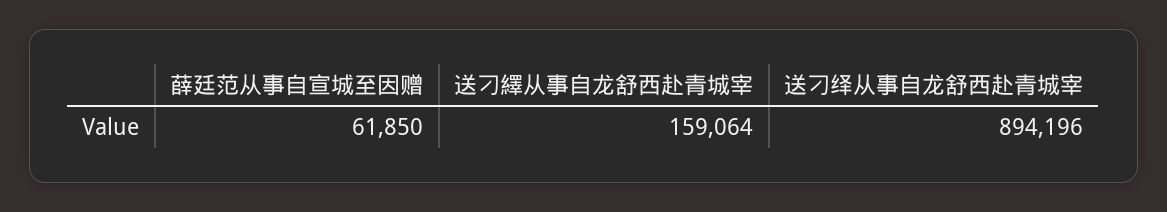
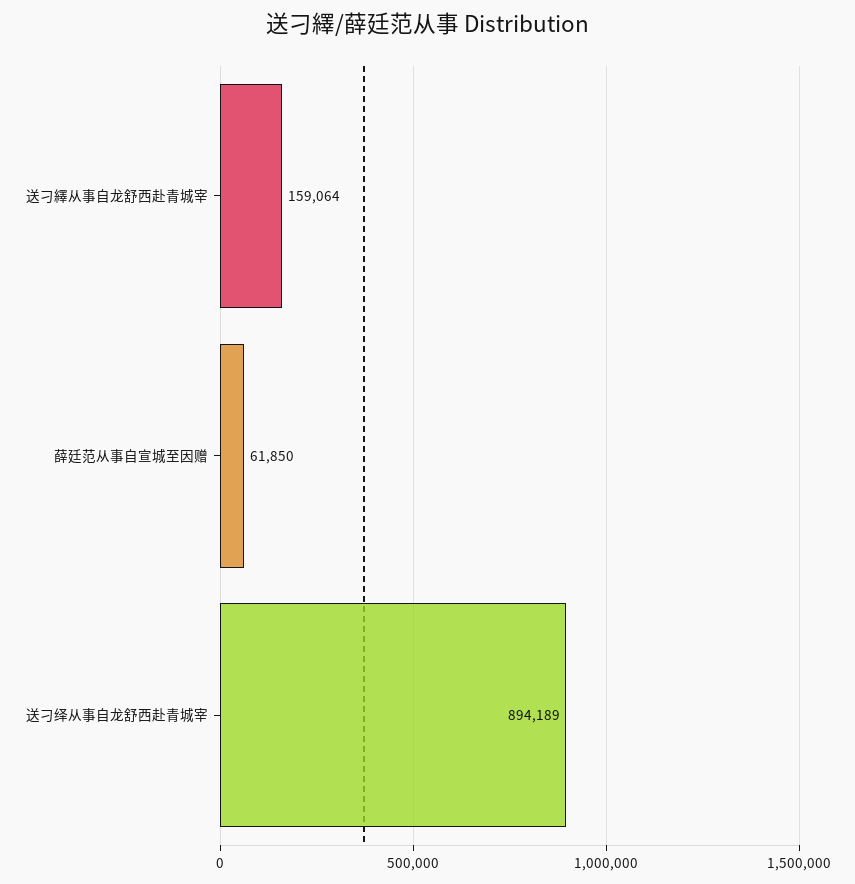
  {
    "薛廷范从事自宣城至因赠": 61850,
    "送刁繹从事自龙舒西赴青城宰": 159064,
-   "送刁绎从事自龙舒西赴青城宰": 894196
+   "送刁绎从事自龙舒西赴青城宰": 894189
  }

